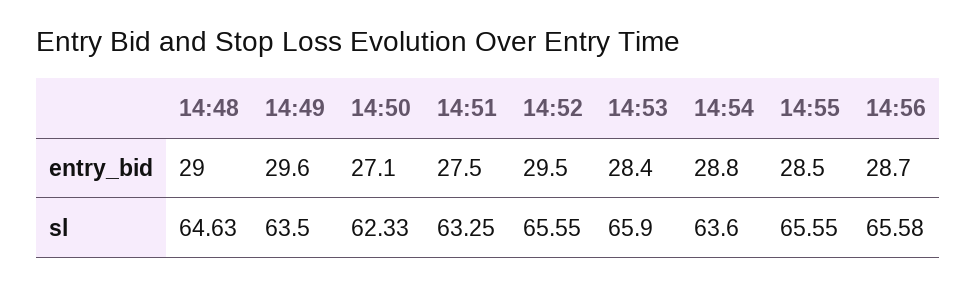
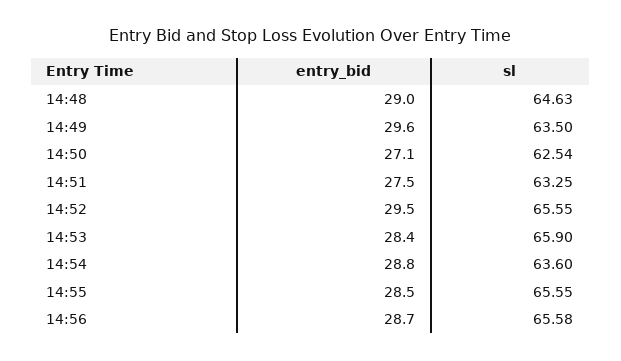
  {
    "14:48": {
      "entry_bid": 29,
      "sl": 64.63
    },
    "14:49": {
      "entry_bid": 29.6,
      "sl": 63.5
    },
    "14:50": {
      "entry_bid": 27.1,
-     "sl": 62.33
+     "sl": 62.54
    },
    "14:51": {
      "entry_bid": 27.5,
      "sl": 63.25
    },
    "14:52": {
      "entry_bid": 29.5,
      "sl": 65.55
    },
    "14:53": {
      "entry_bid": 28.4,
      "sl": 65.9
    },
    "14:54": {
      "entry_bid": 28.8,
      "sl": 63.6
    },
    "14:55": {
      "entry_bid": 28.5,
      "sl": 65.55
    },
    "14:56": {
      "entry_bid": 28.7,
      "sl": 65.58
    }
  }

